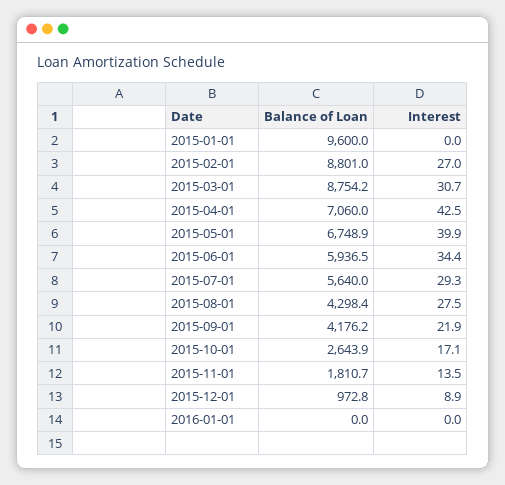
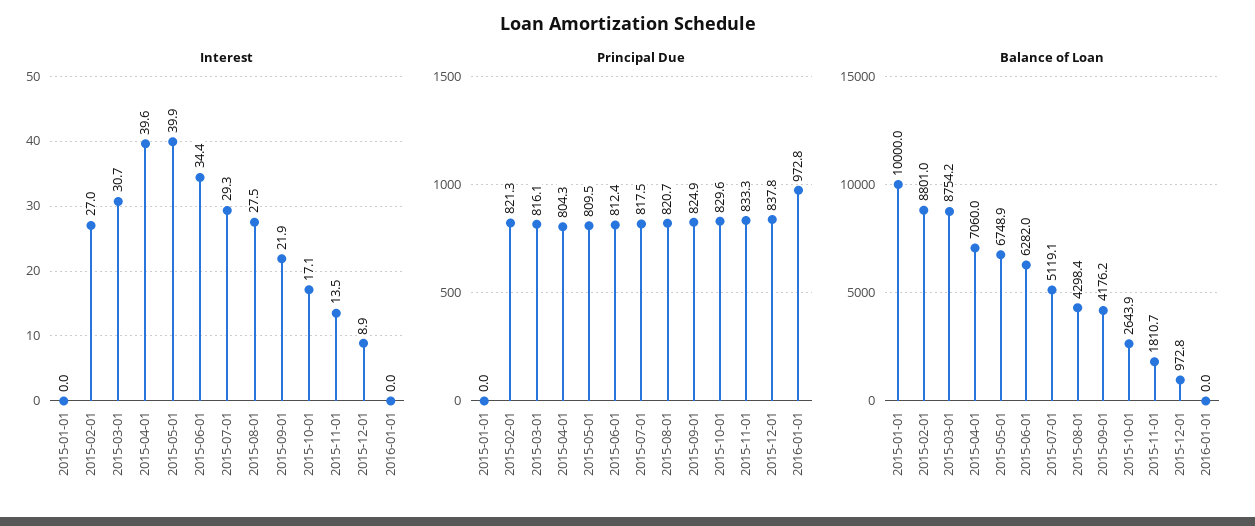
  {
    "Balance of Loan": {
-     "2015-01-01": 9600,
+     "2015-01-01": 10000,
      "2015-02-01": 8801,
      "2015-03-01": 8754.2,
      "2015-04-01": 7060,
      "2015-05-01": 6748.9,
-     "2015-06-01": 5936.5,
+     "2015-06-01": 6282,
-     "2015-07-01": 5640,
+     "2015-07-01": 5119.1,
      "2015-08-01": 4298.4,
      "2015-09-01": 4176.2,
      "2015-10-01": 2643.9,
      "2015-11-01": 1810.7,
      "2015-12-01": 972.8,
      "2016-01-01": 0
    },
    "Interest": {
      "2015-01-01": 0,
      "2015-02-01": 27,
      "2015-03-01": 30.7,
-     "2015-04-01": 42.5,
+     "2015-04-01": 39.6,
      "2015-05-01": 39.9,
      "2015-06-01": 34.4,
      "2015-07-01": 29.3,
      "2015-08-01": 27.5,
      "2015-09-01": 21.9,
      "2015-10-01": 17.1,
      "2015-11-01": 13.5,
      "2015-12-01": 8.9,
      "2016-01-01": 0
-   }
+   },
+   "Principal Due": {
+     "2015-01-01": 0,
+     "2015-02-01": 821.3,
+     "2015-03-01": 816.1,
+     "2015-04-01": 804.3,
+     "2015-05-01": 809.5,
+     "2015-06-01": 812.4,
+     "2015-07-01": 817.5,
+     "2015-08-01": 820.7,
+     "2015-09-01": 824.9,
+     "2015-10-01": 829.6,
+     "2015-11-01": 833.3,
+     "2015-12-01": 837.8,
+     "2016-01-01": 972.8
+   }
  }

